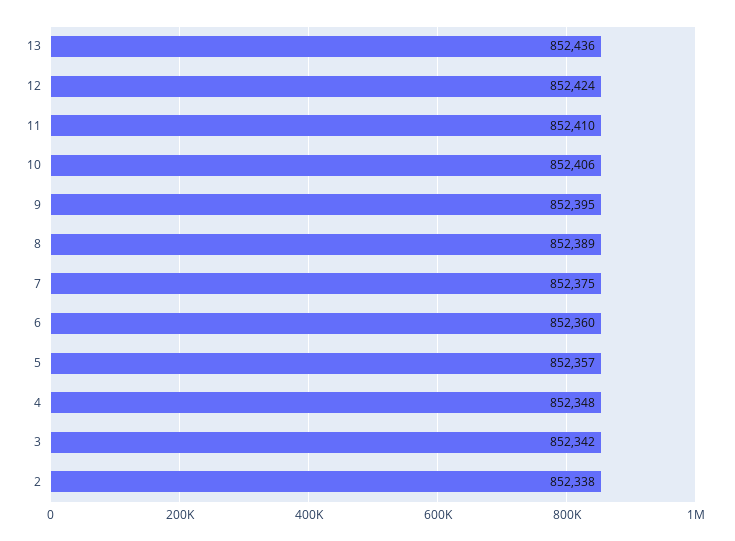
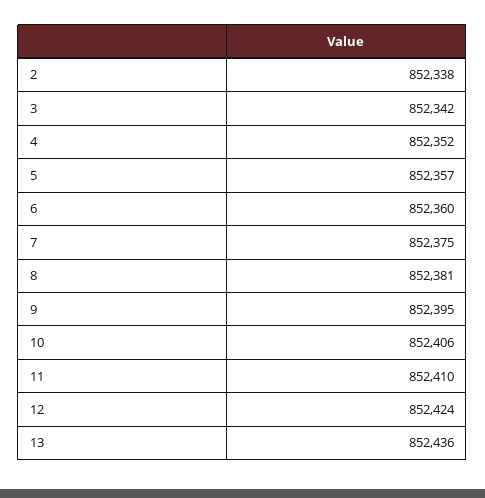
  {
    "13": 852436,
    "12": 852424,
    "11": 852410,
    "10": 852406,
    "9": 852395,
-   "8": 852389,
+   "8": 852381,
    "7": 852375,
    "6": 852360,
    "5": 852357,
-   "4": 852348,
+   "4": 852352,
    "3": 852342,
    "2": 852338
  }

